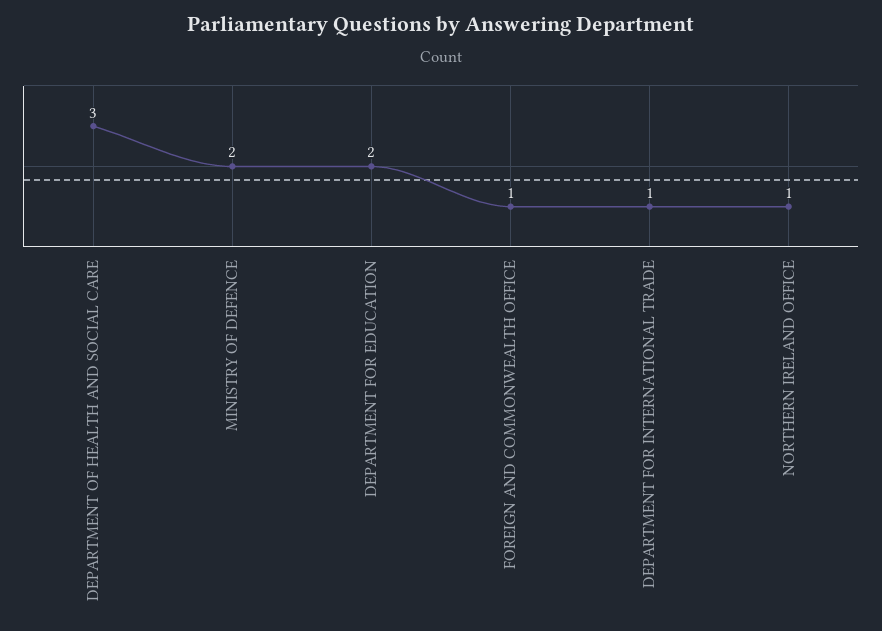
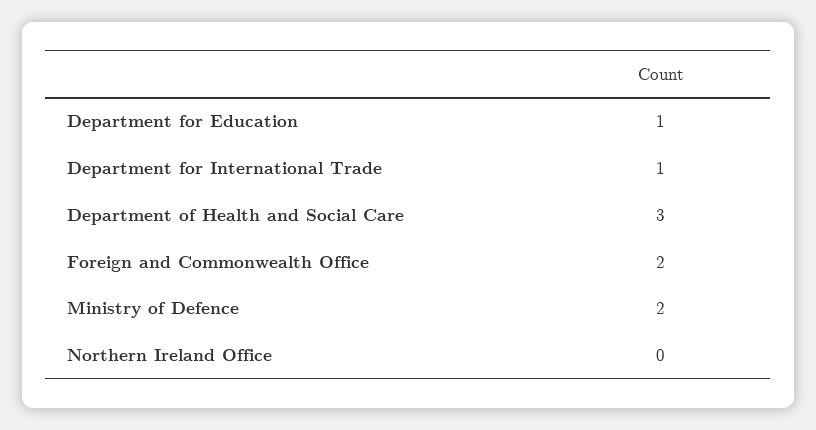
  {
    "DEPARTMENT OF HEALTH AND SOCIAL CARE": 3,
    "MINISTRY OF DEFENCE": 2,
-   "DEPARTMENT FOR EDUCATION": 2,
+   "DEPARTMENT FOR EDUCATION": 1,
-   "FOREIGN AND COMMONWEALTH OFFICE": 1,
+   "FOREIGN AND COMMONWEALTH OFFICE": 2,
    "DEPARTMENT FOR INTERNATIONAL TRADE": 1,
-   "NORTHERN IRELAND OFFICE": 1
+   "NORTHERN IRELAND OFFICE": 0
  }

